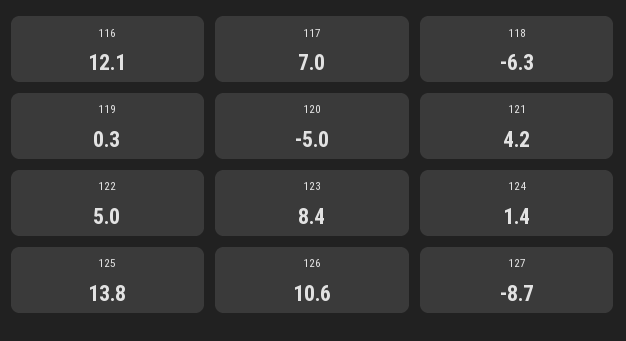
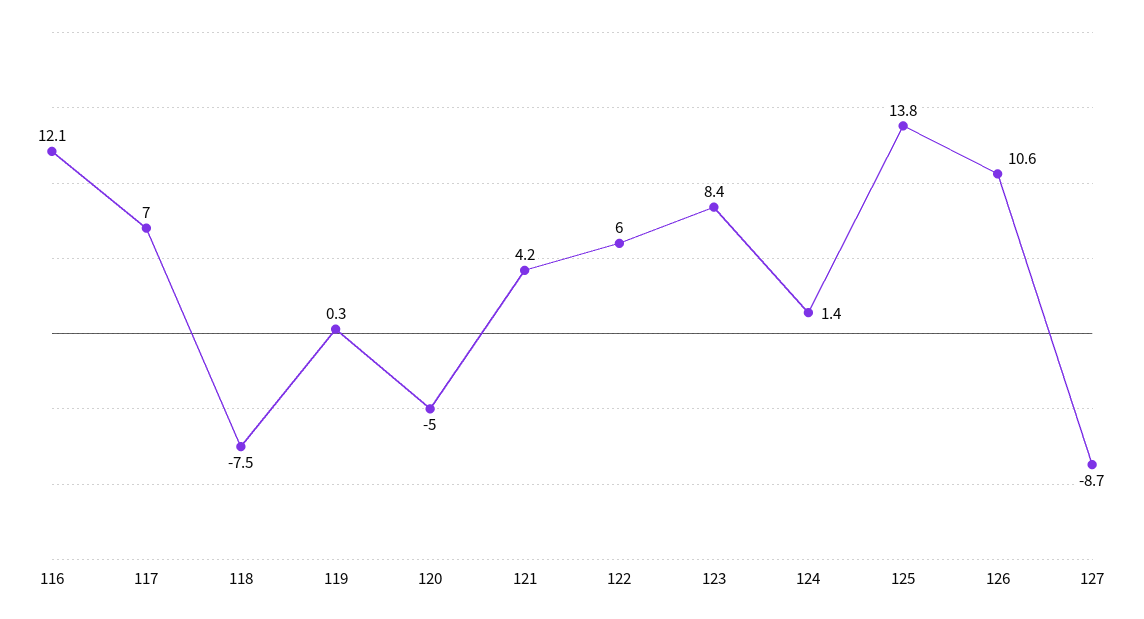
  {
    "116": 12.1,
    "117": 7,
-   "118": -6.3,
+   "118": -7.5,
    "119": 0.3,
    "120": -5,
    "121": 4.2,
-   "122": 5,
+   "122": 6,
    "123": 8.4,
    "124": 1.4,
    "125": 13.8,
    "126": 10.6,
    "127": -8.7
  }

